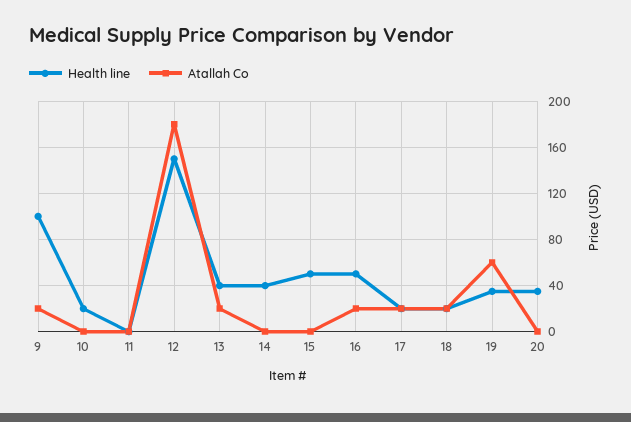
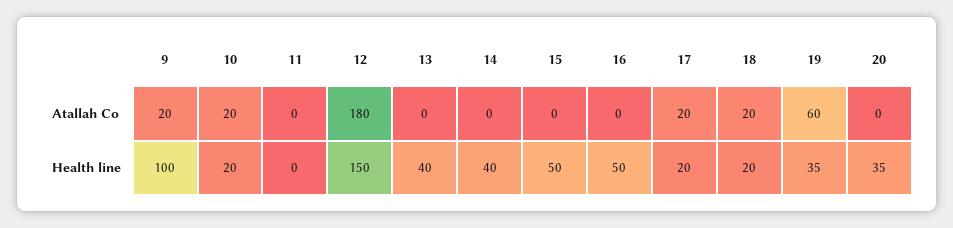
  {
    "Health line": {
      "9": 100,
      "10": 20,
      "11": 0,
      "12": 150,
      "13": 40,
      "14": 40,
      "15": 50,
      "16": 50,
      "17": 20,
      "18": 20,
      "19": 35,
      "20": 35
    },
    "Atallah Co": {
      "9": 20,
-     "10": 0,
+     "10": 20,
      "11": 0,
      "12": 180,
-     "13": 20,
+     "13": 0,
      "14": 0,
      "15": 0,
-     "16": 20,
+     "16": 0,
      "17": 20,
      "18": 20,
      "19": 60,
      "20": 0
    }
  }

